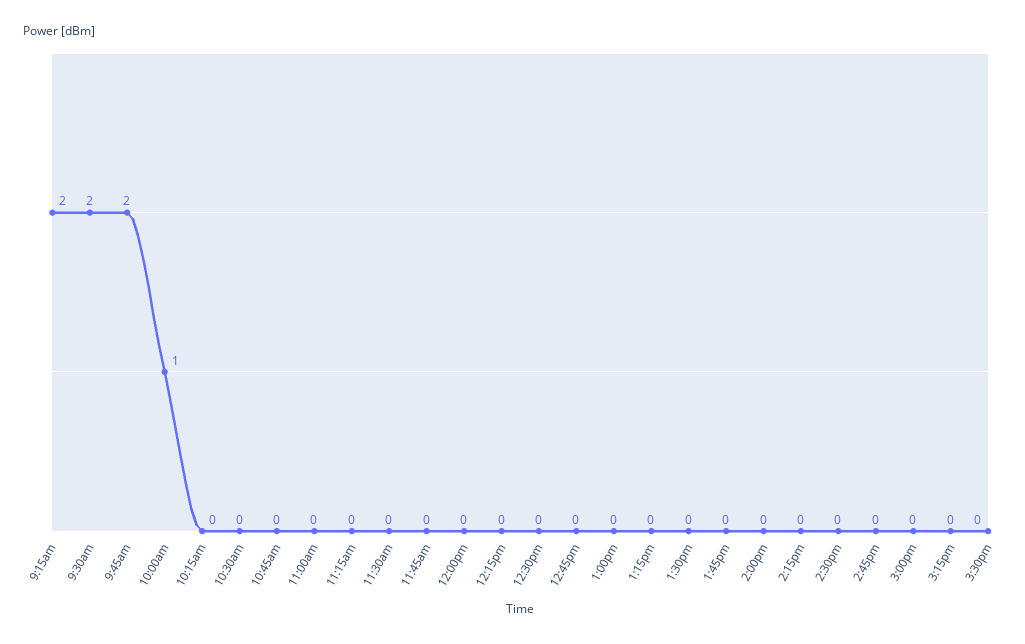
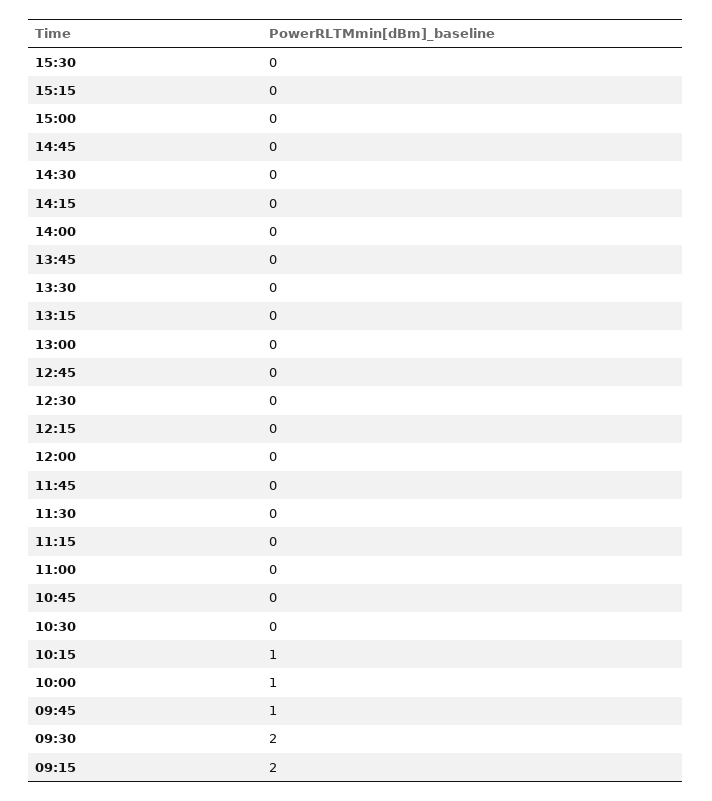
  {
    "9:15am": 2,
    "9:30am": 2,
-   "9:45am": 2,
+   "9:45am": 1,
    "10:00am": 1,
-   "10:15am": 0,
+   "10:15am": 1,
    "10:30am": 0,
    "10:45am": 0,
    "11:00am": 0,
    "11:15am": 0,
    "11:30am": 0,
    "11:45am": 0,
    "12:00pm": 0,
    "12:15pm": 0,
    "12:30pm": 0,
    "12:45pm": 0,
    "1:00pm": 0,
    "1:15pm": 0,
    "1:30pm": 0,
    "1:45pm": 0,
    "2:00pm": 0,
    "2:15pm": 0,
    "2:30pm": 0,
    "2:45pm": 0,
    "3:00pm": 0,
    "3:15pm": 0,
    "3:30pm": 0
  }

